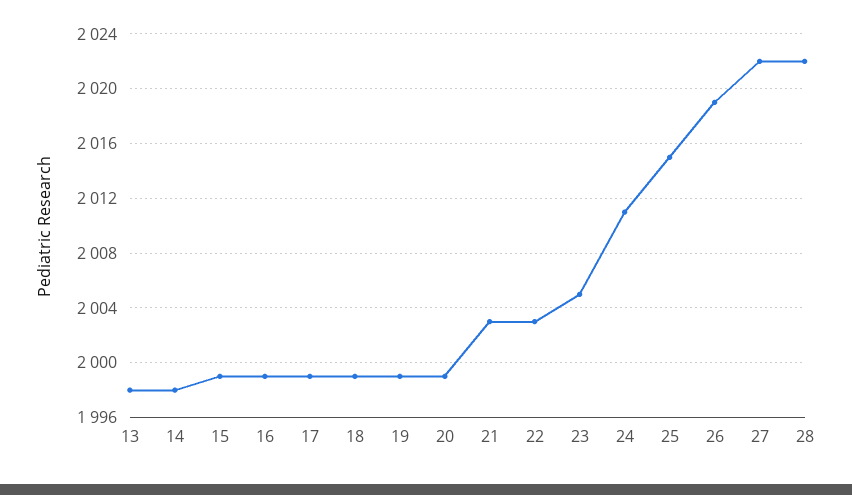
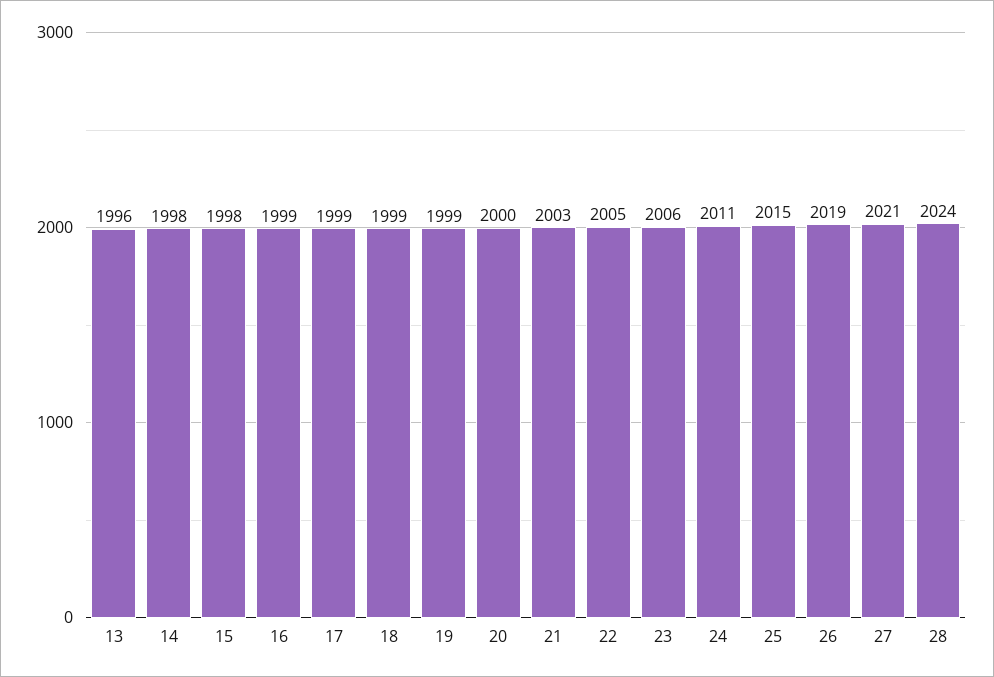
  {
-   "13": 1998,
+   "13": 1996,
    "14": 1998,
-   "15": 1999,
+   "15": 1998,
    "16": 1999,
    "17": 1999,
    "18": 1999,
    "19": 1999,
-   "20": 1999,
+   "20": 2000,
    "21": 2003,
-   "22": 2003,
+   "22": 2005,
-   "23": 2005,
+   "23": 2006,
    "24": 2011,
    "25": 2015,
    "26": 2019,
-   "27": 2022,
+   "27": 2021,
-   "28": 2022
+   "28": 2024
  }

